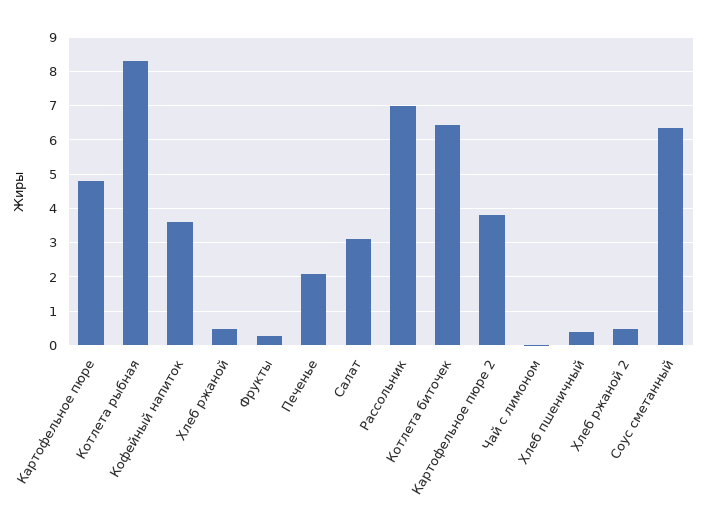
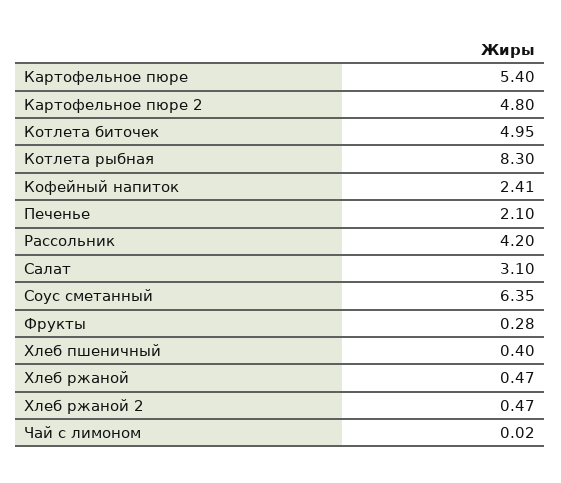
  {
-   "Картофельное пюре": 4.8,
+   "Картофельное пюре": 5.4,
    "Котлета рыбная": 8.3,
-   "Кофейный напиток": 3.6,
+   "Кофейный напиток": 2.41,
    "Хлеб ржаной": 0.47,
    "Фрукты": 0.28,
    "Печенье": 2.1,
    "Салат": 3.1,
-   "Рассольник": 7,
+   "Рассольник": 4.2,
-   "Котлета биточек": 6.4,
+   "Котлета биточек": 4.95,
-   "Картофельное пюре 2": 3.8,
+   "Картофельное пюре 2": 4.8,
    "Чай с лимоном": 0.02,
    "Хлеб пшеничный": 0.4,
    "Хлеб ржаной 2": 0.47,
    "Соус сметанный": 6.35
  }

